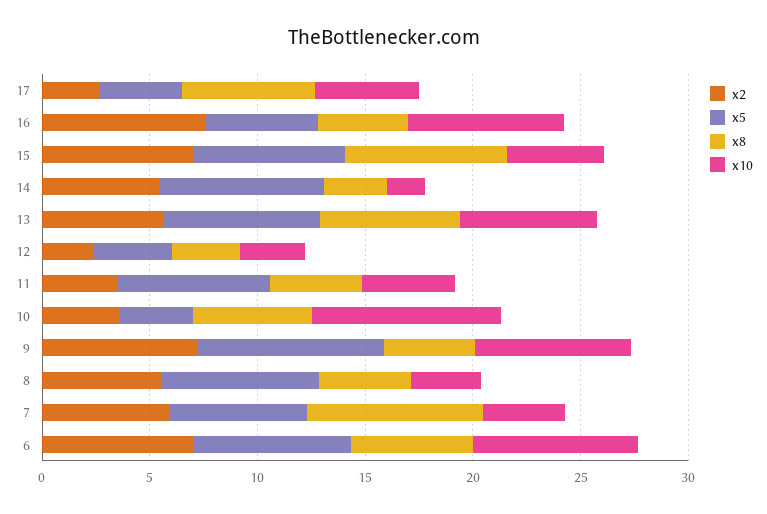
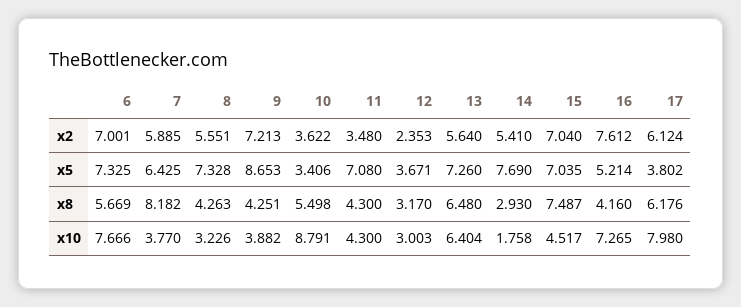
  {
    "x2": {
-     "17": 3,
+     "17": 6.124,
      "16": 7.612,
      "15": 7.04,
      "14": 5.41,
      "13": 5.64,
      "12": 2.353,
      "11": 3.48,
      "10": 3.622,
      "9": 7.213,
      "8": 5.551,
      "7": 5.885,
      "6": 7.001
    },
    "x5": {
      "17": 3.802,
      "16": 5.214,
      "15": 7.035,
      "14": 7.69,
      "13": 7.26,
      "12": 3.671,
      "11": 7.08,
      "10": 3.406,
      "9": 8.653,
      "8": 7.328,
      "7": 6.425,
      "6": 7.325
    },
    "x8": {
      "17": 6.176,
      "16": 4.16,
      "15": 7.487,
      "14": 2.93,
      "13": 6.48,
      "12": 3.17,
      "11": 4.3,
      "10": 5.498,
      "9": 4.251,
      "8": 4.263,
      "7": 8.182,
      "6": 5.669
    },
    "x10": {
-     "17": 5,
+     "17": 7.98,
      "16": 7.265,
      "15": 4.517,
      "14": 1.758,
      "13": 6.404,
      "12": 3.003,
      "11": 4.3,
      "10": 8.791,
-     "9": 7,
+     "9": 3.882,
      "8": 3.226,
      "7": 3.77,
      "6": 7.666
    }
  }

